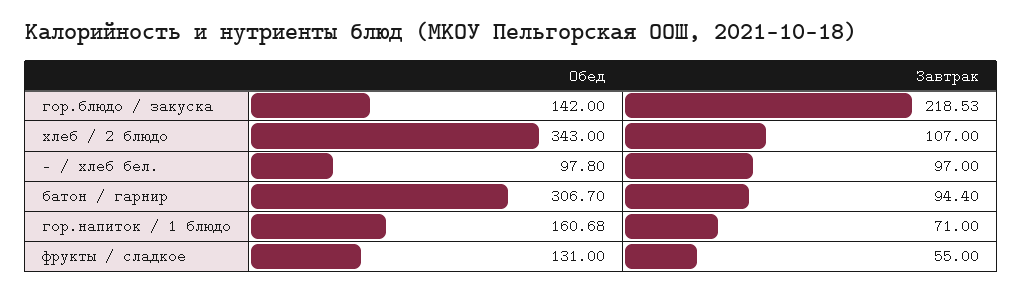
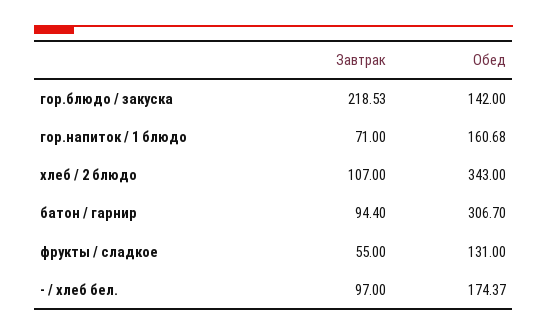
  {
    "Обед": {
      "гор.блюдо / закуска": 142,
      "хлеб / 2 блюдо": 343,
-     "- / хлеб бел.": 97.8,
+     "- / хлеб бел.": 174.37,
      "батон / гарнир": 306.7,
      "гор.напиток / 1 блюдо": 160.68,
      "фрукты / сладкое": 131
    },
    "Завтрак": {
      "гор.блюдо / закуска": 218.53,
      "хлеб / 2 блюдо": 107,
      "- / хлеб бел.": 97,
      "батон / гарнир": 94.4,
      "гор.напиток / 1 блюдо": 71,
      "фрукты / сладкое": 55
    }
  }

